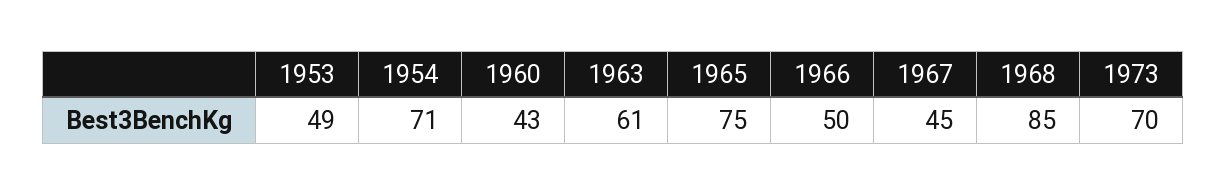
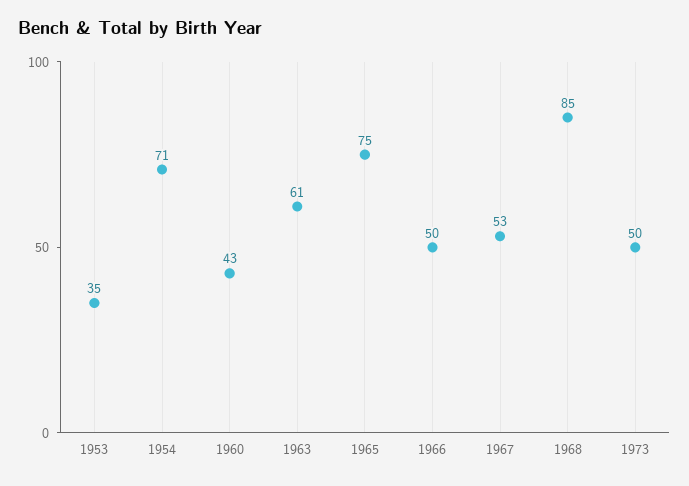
  {
-   "1953": 49,
+   "1953": 35,
    "1954": 71,
    "1960": 43,
    "1963": 61,
    "1965": 75,
    "1966": 50,
-   "1967": 45,
+   "1967": 53,
    "1968": 85,
-   "1973": 70
+   "1973": 50
  }

